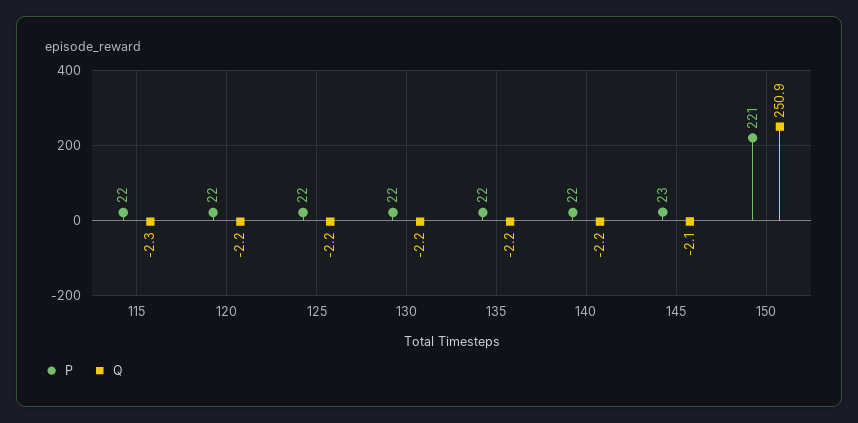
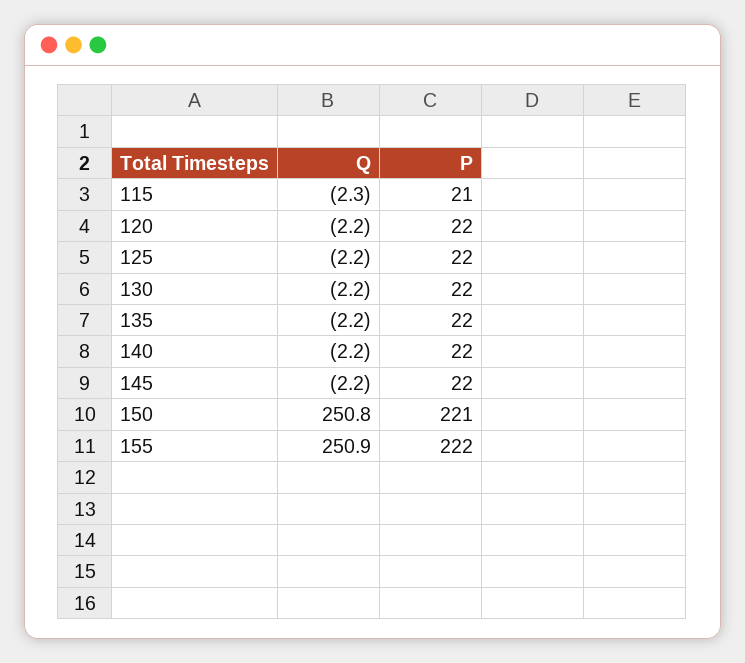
  {
    "P": {
-     "115": 22,
+     "115": 21,
      "120": 22,
      "125": 22,
      "130": 22,
      "135": 22,
      "140": 22,
-     "145": 23,
+     "145": 22,
-     "150": 221
+     "150": 221,
+     "155": 222
    },
    "Q": {
      "115": -2.3,
      "120": -2.2,
      "125": -2.2,
      "130": -2.2,
      "135": -2.2,
      "140": -2.2,
-     "145": -2.1,
+     "145": -2.2,
-     "150": 250.9
+     "150": 250.8,
+     "155": 250.9
    }
  }

